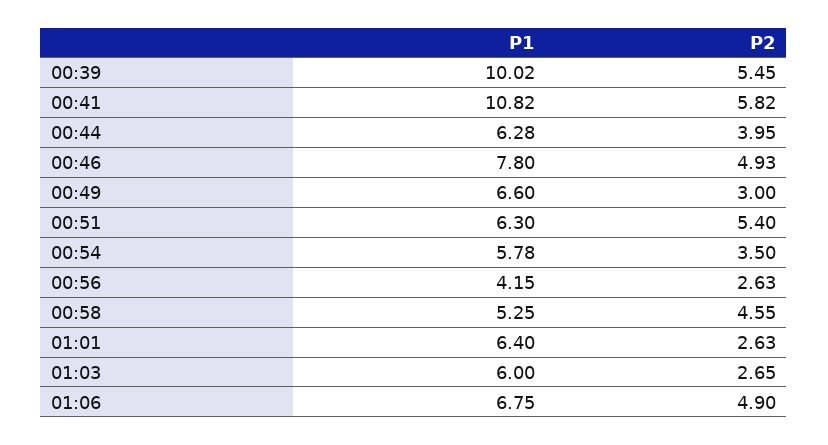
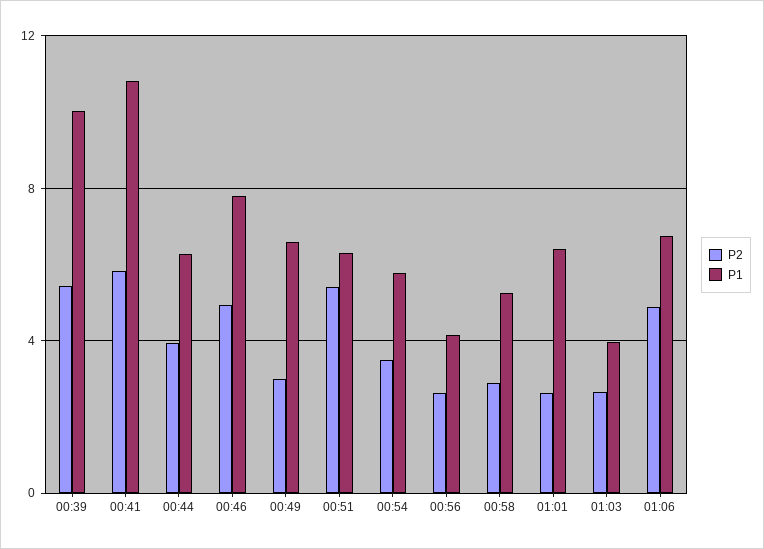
  {
    "P1": {
      "00:39": 10.02,
      "00:41": 10.82,
      "00:44": 6.28,
      "00:46": 7.8,
      "00:49": 6.6,
      "00:51": 6.3,
      "00:54": 5.78,
      "00:56": 4.15,
      "00:58": 5.25,
      "01:01": 6.4,
-     "01:03": 6,
+     "01:03": 4,
      "01:06": 6.75
    },
    "P2": {
      "00:39": 5.45,
      "00:41": 5.82,
      "00:44": 3.95,
      "00:46": 4.93,
      "00:49": 3,
      "00:51": 5.4,
      "00:54": 3.5,
      "00:56": 2.63,
-     "00:58": 4.55,
+     "00:58": 3,
      "01:01": 2.63,
      "01:03": 2.65,
      "01:06": 4.9
    }
  }

